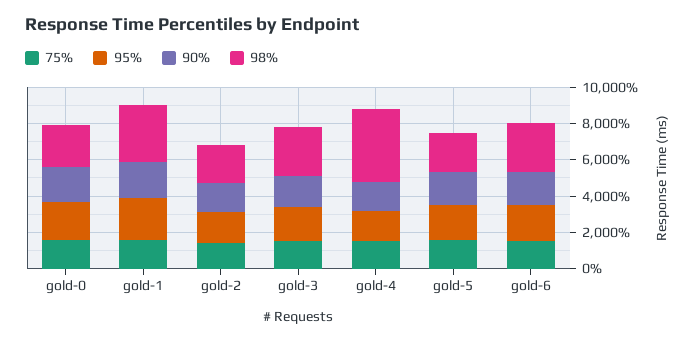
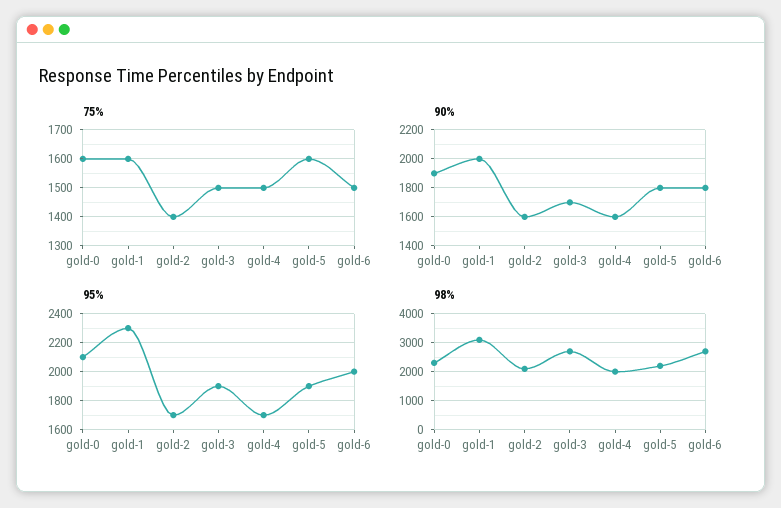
  {
    "75%": {
      "gold-0": 1600,
      "gold-1": 1600,
      "gold-2": 1400,
      "gold-3": 1500,
      "gold-4": 1500,
      "gold-5": 1600,
      "gold-6": 1500
    },
    "95%": {
      "gold-0": 2100,
      "gold-1": 2300,
      "gold-2": 1700,
      "gold-3": 1900,
      "gold-4": 1700,
      "gold-5": 1900,
      "gold-6": 2000
    },
    "90%": {
      "gold-0": 1900,
      "gold-1": 2000,
      "gold-2": 1600,
      "gold-3": 1700,
      "gold-4": 1600,
      "gold-5": 1800,
      "gold-6": 1800
    },
    "98%": {
      "gold-0": 2250,
      "gold-1": 3000,
      "gold-2": 2000,
      "gold-3": 2750,
-     "gold-4": 4000,
+     "gold-4": 2000,
      "gold-5": 2250,
      "gold-6": 2750
    }
  }

